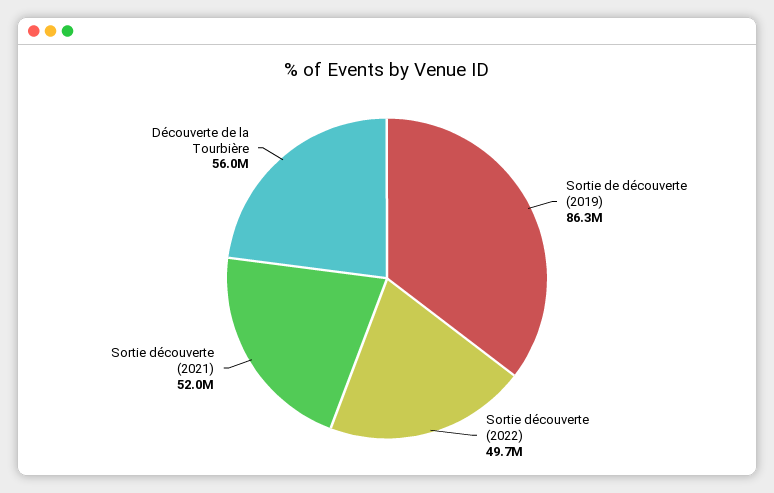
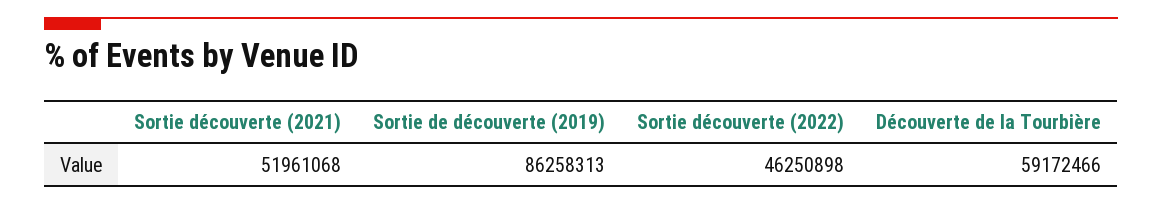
  {
    "Sortie de découverte (2019)": 86258313,
-   "Sortie découverte (2022)": 49700000,
+   "Sortie découverte (2022)": 46250898,
    "Sortie découverte (2021)": 51961068,
-   "Découverte de la Tourbière": 56000000
+   "Découverte de la Tourbière": 59172466
  }

